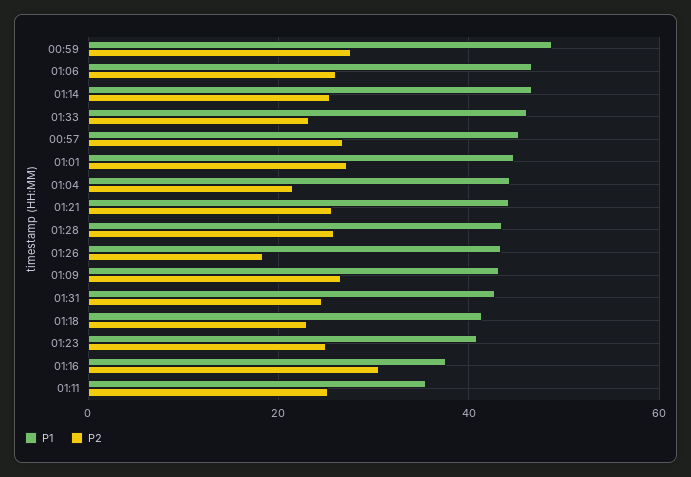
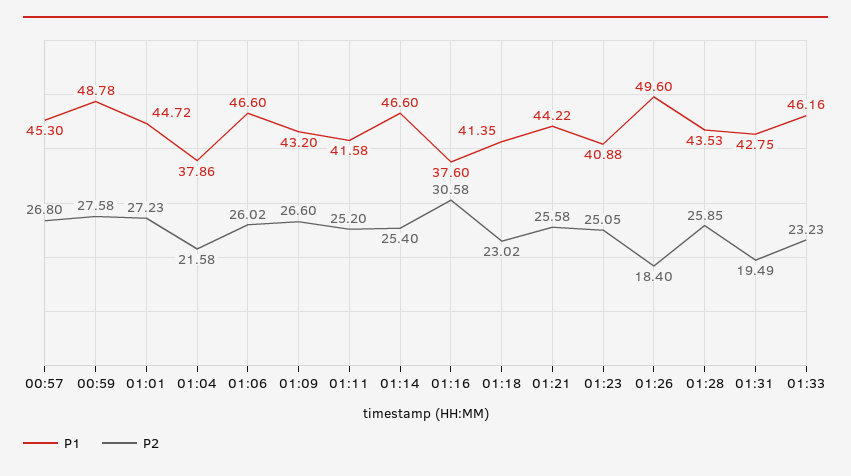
  {
    "P1": {
      "00:59": 48.78,
      "01:06": 46.6,
      "01:14": 46.6,
      "01:33": 46.16,
      "00:57": 45.3,
      "01:01": 44.72,
-     "01:04": 44,
+     "01:04": 37.86,
      "01:21": 44.22,
      "01:28": 43.53,
-     "01:26": 44,
+     "01:26": 49.6,
      "01:09": 43.2,
      "01:31": 42.75,
      "01:18": 41.35,
      "01:23": 40.88,
      "01:16": 37.6,
-     "01:11": 36
+     "01:11": 41.58
    },
    "P2": {
      "00:59": 27.58,
      "01:06": 26.02,
      "01:14": 25.4,
      "01:33": 23.23,
      "00:57": 26.8,
      "01:01": 27.23,
      "01:04": 21.58,
      "01:21": 25.58,
      "01:28": 25.85,
      "01:26": 18.4,
      "01:09": 26.6,
-     "01:31": 24,
+     "01:31": 19.49,
      "01:18": 23.02,
      "01:23": 25.05,
      "01:16": 30.58,
      "01:11": 25.2
    }
  }

